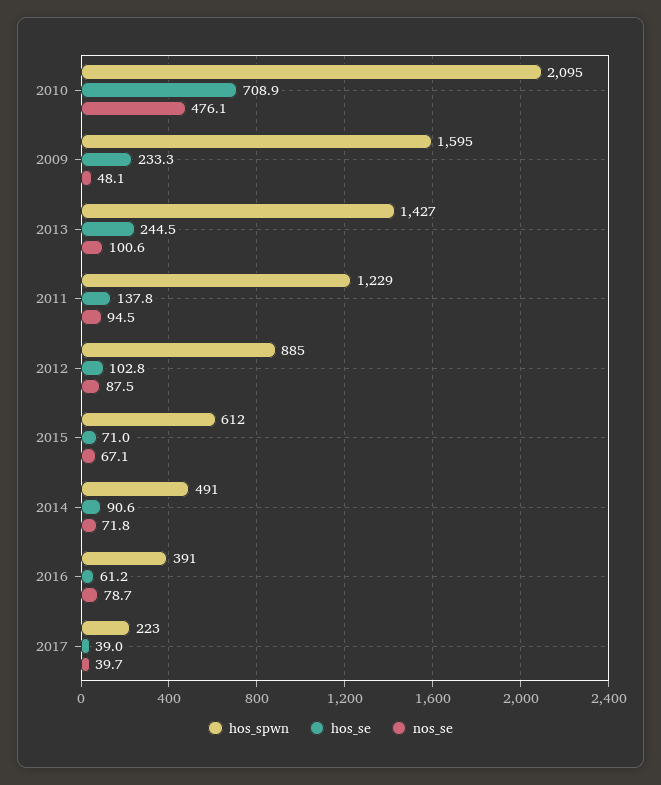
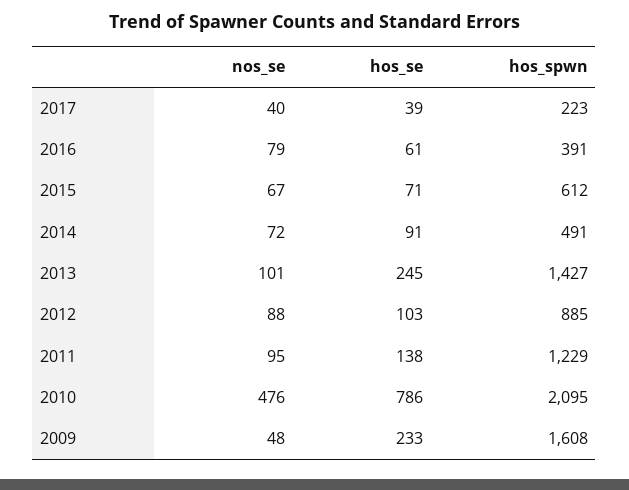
  {
    "hos_spwn": {
      "2010": 2095,
-     "2009": 1595,
+     "2009": 1608,
      "2013": 1427,
      "2011": 1229,
      "2012": 885,
      "2015": 612,
      "2014": 491,
      "2016": 391,
      "2017": 223
    },
    "hos_se": {
-     "2010": 708.9,
+     "2010": 786,
      "2009": 233.3,
      "2013": 244.5,
      "2011": 137.8,
      "2012": 102.8,
      "2015": 71,
      "2014": 90.6,
      "2016": 61.2,
      "2017": 39
    },
    "nos_se": {
      "2010": 476.1,
      "2009": 48.1,
      "2013": 100.6,
      "2011": 94.5,
      "2012": 87.5,
      "2015": 67.1,
      "2014": 71.8,
      "2016": 78.7,
      "2017": 39.7
    }
  }

